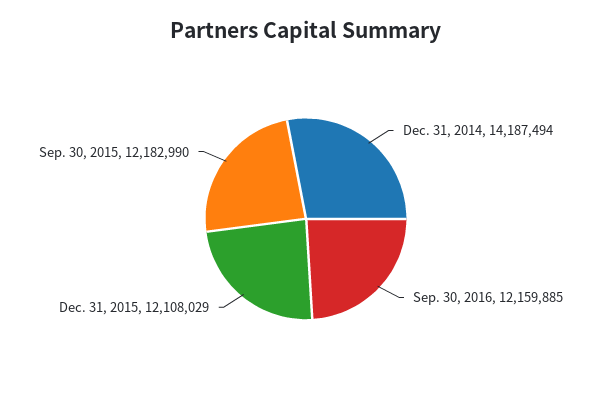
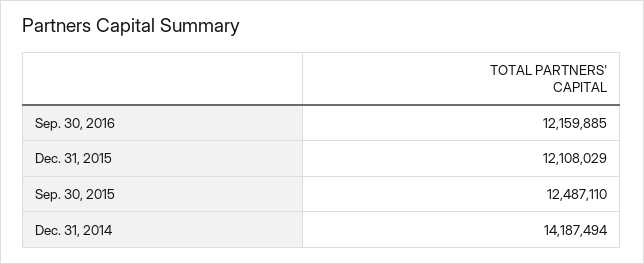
  {
    "Dec. 31, 2014": 14187494,
    "Sep. 30, 2016": 12159885,
    "Dec. 31, 2015": 12108029,
-   "Sep. 30, 2015": 12182990
+   "Sep. 30, 2015": 12487110
  }

